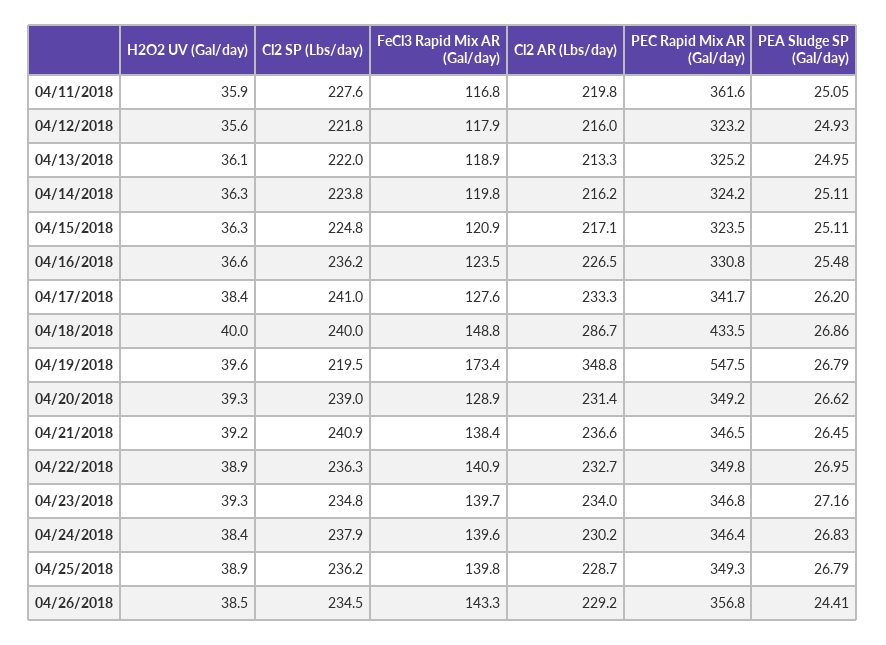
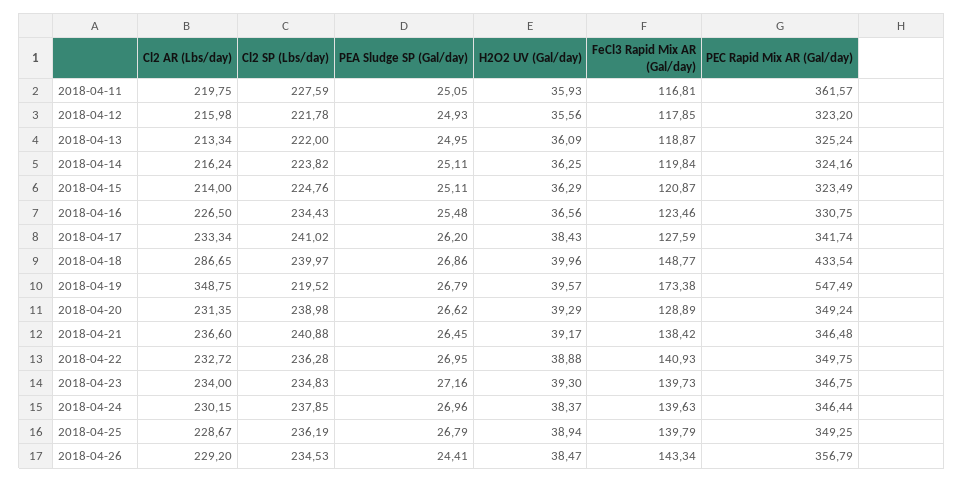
  {
    "H2O2 UV (Gal/day)": {
      "04/11/2018": 35.93,
      "04/12/2018": 35.56,
      "04/13/2018": 36.09,
      "04/14/2018": 36.25,
      "04/15/2018": 36.29,
      "04/16/2018": 36.56,
      "04/17/2018": 38.43,
      "04/18/2018": 39.96,
      "04/19/2018": 39.57,
      "04/20/2018": 39.29,
      "04/21/2018": 39.17,
      "04/22/2018": 38.88,
      "04/23/2018": 39.3,
      "04/24/2018": 38.37,
      "04/25/2018": 38.94,
      "04/26/2018": 38.47
    },
    "Cl2 SP (Lbs/day)": {
      "04/11/2018": 227.59,
      "04/12/2018": 221.78,
      "04/13/2018": 222,
      "04/14/2018": 223.82,
      "04/15/2018": 224.76,
-     "04/16/2018": 236.2,
+     "04/16/2018": 234.43,
      "04/17/2018": 241.02,
      "04/18/2018": 239.97,
      "04/19/2018": 219.52,
      "04/20/2018": 238.98,
      "04/21/2018": 240.88,
      "04/22/2018": 236.28,
      "04/23/2018": 234.83,
      "04/24/2018": 237.85,
      "04/25/2018": 236.19,
      "04/26/2018": 234.53
    },
    "FeCl3 Rapid Mix AR (Gal/day)": {
      "04/11/2018": 116.81,
      "04/12/2018": 117.85,
      "04/13/2018": 118.87,
      "04/14/2018": 119.84,
      "04/15/2018": 120.87,
      "04/16/2018": 123.46,
      "04/17/2018": 127.59,
      "04/18/2018": 148.77,
      "04/19/2018": 173.38,
      "04/20/2018": 128.89,
      "04/21/2018": 138.42,
      "04/22/2018": 140.93,
      "04/23/2018": 139.73,
      "04/24/2018": 139.63,
      "04/25/2018": 139.79,
      "04/26/2018": 143.34
    },
    "Cl2 AR (Lbs/day)": {
      "04/11/2018": 219.75,
      "04/12/2018": 215.98,
      "04/13/2018": 213.34,
      "04/14/2018": 216.24,
-     "04/15/2018": 217.1,
+     "04/15/2018": 214,
      "04/16/2018": 226.5,
      "04/17/2018": 233.34,
      "04/18/2018": 286.65,
      "04/19/2018": 348.75,
      "04/20/2018": 231.35,
      "04/21/2018": 236.6,
      "04/22/2018": 232.72,
      "04/23/2018": 234,
      "04/24/2018": 230.15,
      "04/25/2018": 228.67,
      "04/26/2018": 229.2
    },
    "PEC Rapid Mix AR (Gal/day)": {
      "04/11/2018": 361.57,
      "04/12/2018": 323.2,
      "04/13/2018": 325.24,
      "04/14/2018": 324.16,
      "04/15/2018": 323.49,
      "04/16/2018": 330.75,
      "04/17/2018": 341.74,
      "04/18/2018": 433.54,
      "04/19/2018": 547.49,
      "04/20/2018": 349.24,
      "04/21/2018": 346.48,
      "04/22/2018": 349.75,
      "04/23/2018": 346.75,
      "04/24/2018": 346.44,
      "04/25/2018": 349.25,
      "04/26/2018": 356.79
    },
    "PEA Sludge SP (Gal/day)": {
      "04/11/2018": 25.05,
      "04/12/2018": 24.93,
      "04/13/2018": 24.95,
      "04/14/2018": 25.11,
      "04/15/2018": 25.11,
      "04/16/2018": 25.48,
      "04/17/2018": 26.2,
      "04/18/2018": 26.86,
      "04/19/2018": 26.79,
      "04/20/2018": 26.62,
      "04/21/2018": 26.45,
      "04/22/2018": 26.95,
      "04/23/2018": 27.16,
-     "04/24/2018": 26.83,
+     "04/24/2018": 26.96,
      "04/25/2018": 26.79,
      "04/26/2018": 24.41
    }
  }

